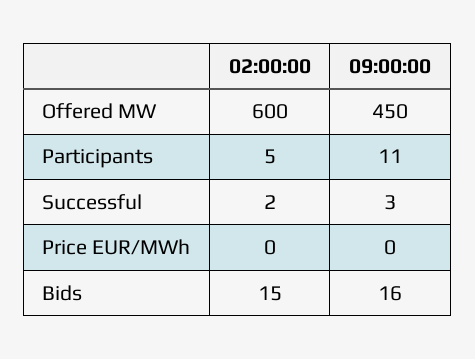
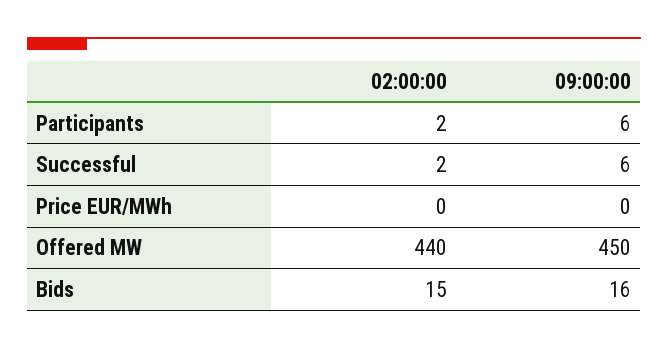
  {
    "02:00:00": {
-     "Offered MW": 600,
+     "Offered MW": 440,
-     "Participants": 5,
+     "Participants": 2,
      "Successful": 2,
      "Price EUR/MWh": 0,
      "Bids": 15
    },
    "09:00:00": {
      "Offered MW": 450,
-     "Participants": 11,
+     "Participants": 6,
-     "Successful": 3,
+     "Successful": 6,
      "Price EUR/MWh": 0,
      "Bids": 16
    }
  }

